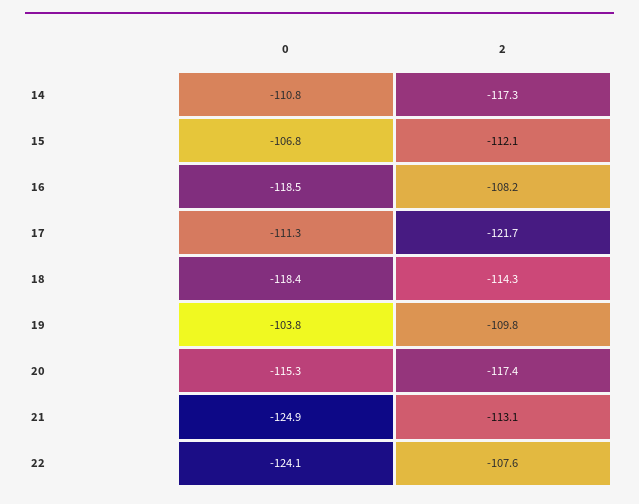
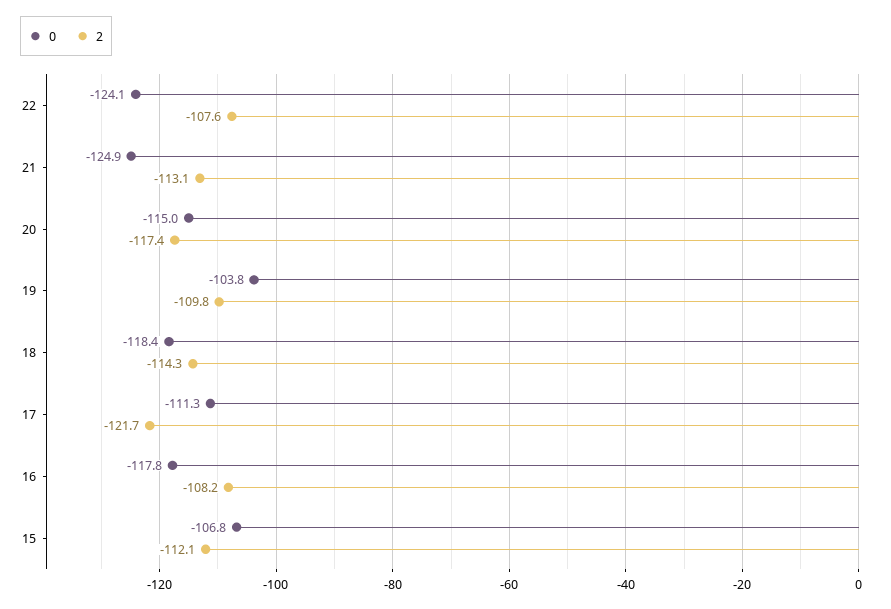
  {
    "0": {
-     "14": -110.8,
      "15": -106.8,
-     "16": -118.5,
+     "16": -117.8,
      "17": -111.3,
      "18": -118.4,
      "19": -103.8,
-     "20": -115.3,
+     "20": -115,
      "21": -124.9,
      "22": -124.1
    },
    "2": {
-     "14": -117.3,
      "15": -112.1,
      "16": -108.2,
      "17": -121.7,
      "18": -114.3,
      "19": -109.8,
      "20": -117.4,
      "21": -113.1,
      "22": -107.6
    }
  }

